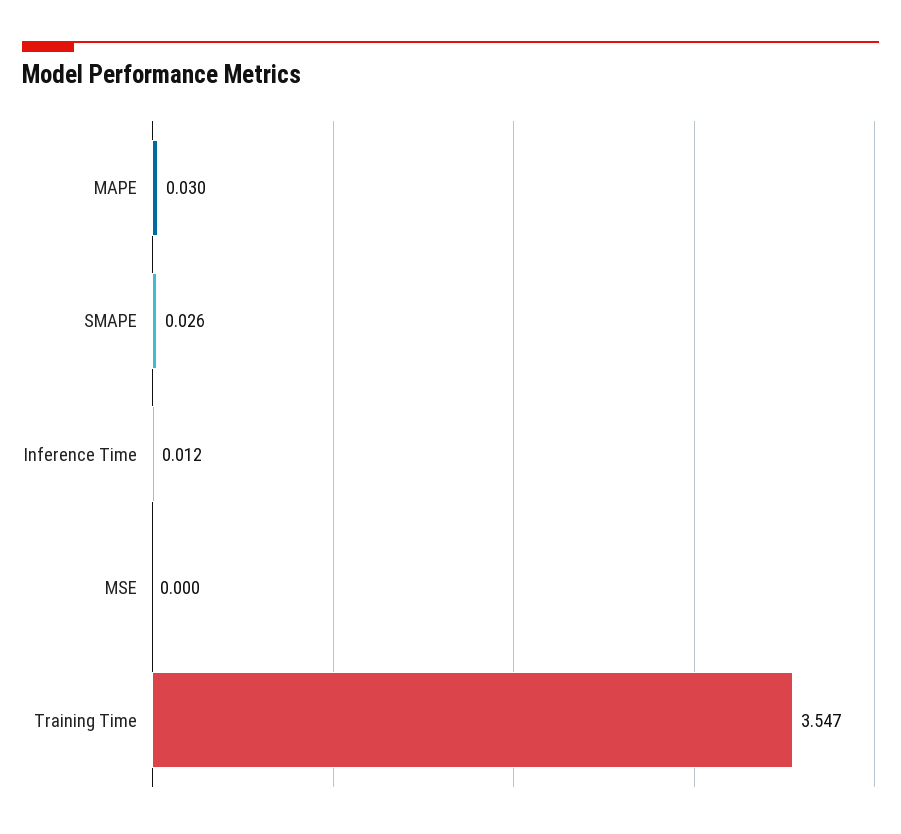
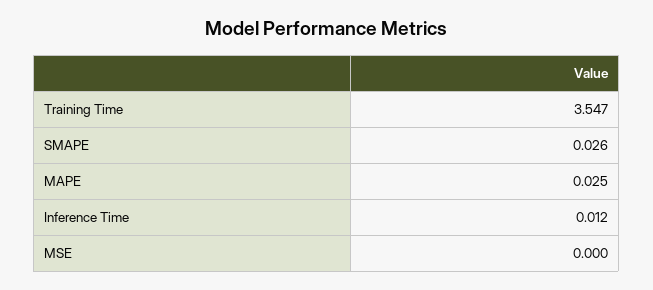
  {
-   "MAPE": 0.03,
+   "MAPE": 0.025,
    "SMAPE": 0.026,
    "Inference Time": 0.012,
    "MSE": 0,
    "Training Time": 3.547
  }

